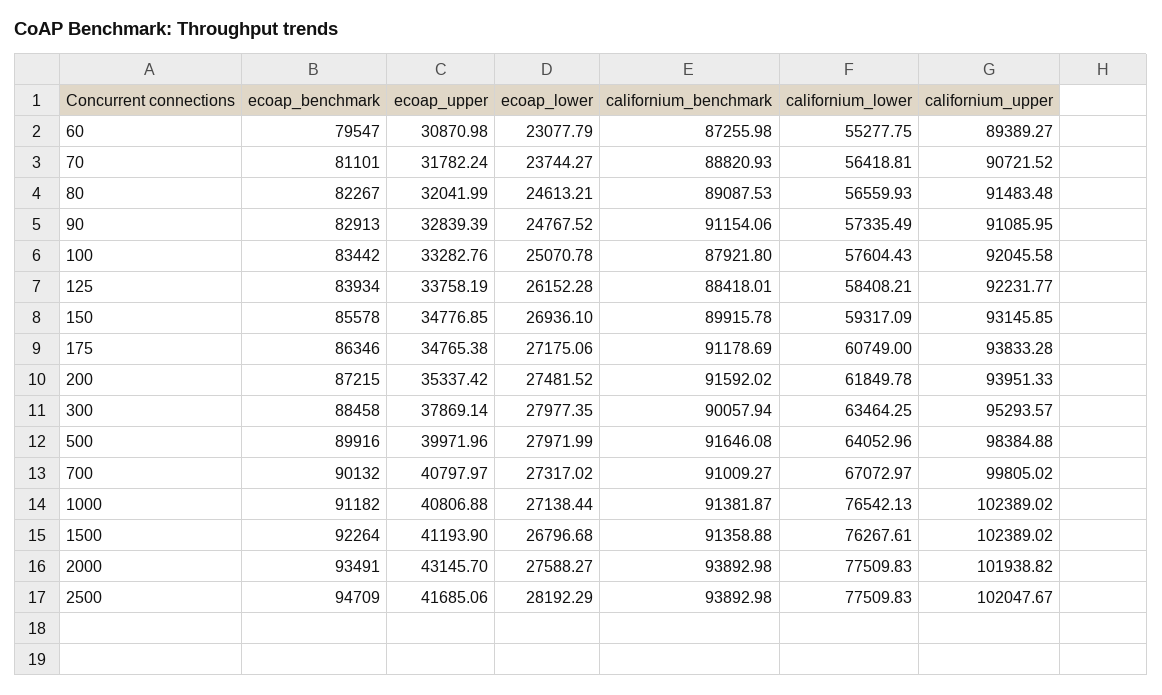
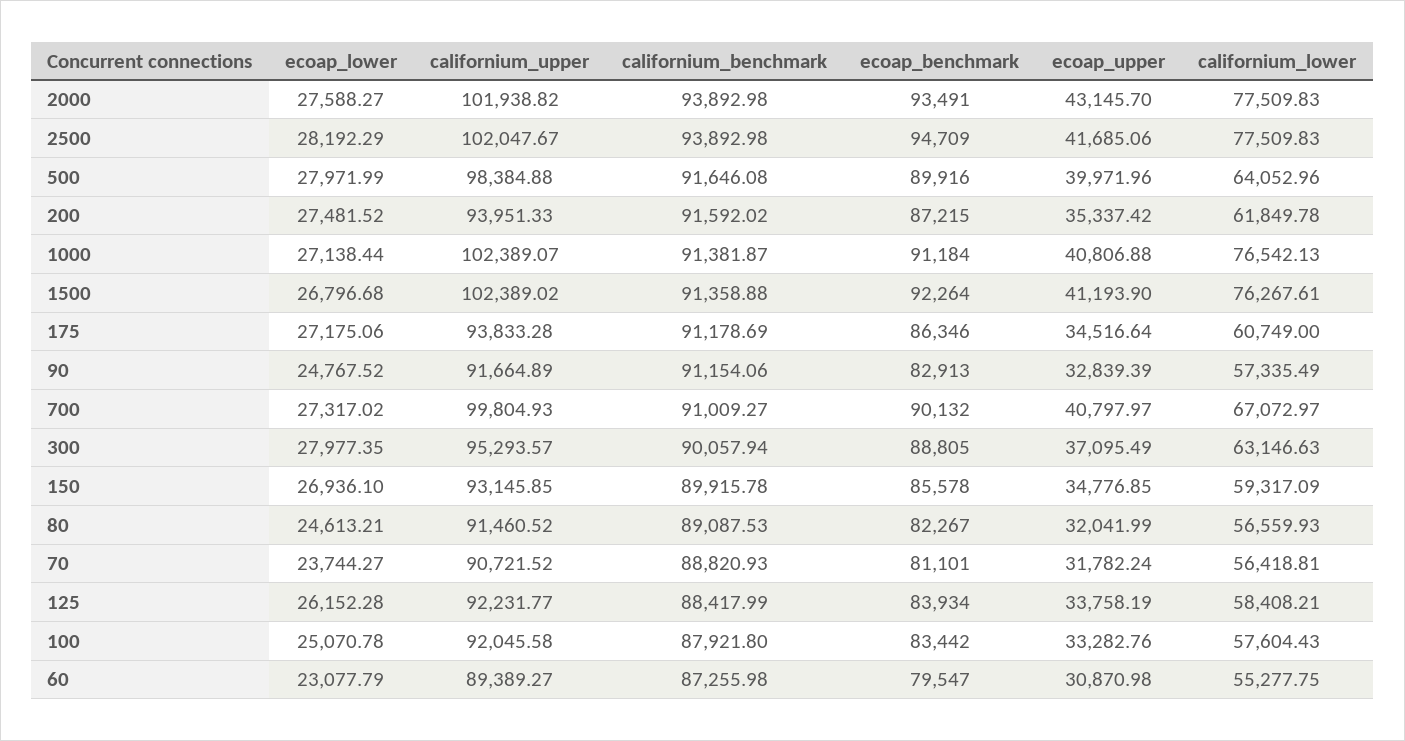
  {
    "ecoap_benchmark": {
      "60": 79547,
      "70": 81101,
      "80": 82267,
      "90": 82913,
      "100": 83442,
      "125": 83934,
      "150": 85578,
      "175": 86346,
      "200": 87215,
-     "300": 88458,
+     "300": 88805,
      "500": 89916,
      "700": 90132,
-     "1000": 91182,
+     "1000": 91184,
      "1500": 92264,
      "2000": 93491,
      "2500": 94709
    },
    "ecoap_upper": {
      "60": 30870.98,
      "70": 31782.24,
      "80": 32041.99,
      "90": 32839.39,
      "100": 33282.76,
      "125": 33758.19,
      "150": 34776.85,
-     "175": 34765.38,
+     "175": 34516.64,
      "200": 35337.42,
-     "300": 37869.14,
+     "300": 37095.49,
      "500": 39971.96,
      "700": 40797.97,
      "1000": 40806.88,
      "1500": 41193.9,
      "2000": 43145.7,
      "2500": 41685.06
    },
    "ecoap_lower": {
      "60": 23077.79,
      "70": 23744.27,
      "80": 24613.21,
      "90": 24767.52,
      "100": 25070.78,
      "125": 26152.28,
      "150": 26936.1,
      "175": 27175.06,
      "200": 27481.52,
      "300": 27977.35,
      "500": 27971.99,
      "700": 27317.02,
      "1000": 27138.44,
      "1500": 26796.68,
      "2000": 27588.27,
      "2500": 28192.29
    },
    "californium_benchmark": {
      "60": 87255.98,
      "70": 88820.93,
      "80": 89087.53,
      "90": 91154.06,
      "100": 87921.8,
-     "125": 88418.01,
+     "125": 88417.99,
      "150": 89915.78,
      "175": 91178.69,
      "200": 91592.02,
      "300": 90057.94,
      "500": 91646.08,
      "700": 91009.27,
      "1000": 91381.87,
      "1500": 91358.88,
      "2000": 93892.98,
      "2500": 93892.98
    },
    "californium_lower": {
      "60": 55277.75,
      "70": 56418.81,
      "80": 56559.93,
      "90": 57335.49,
      "100": 57604.43,
      "125": 58408.21,
      "150": 59317.09,
      "175": 60749,
      "200": 61849.78,
-     "300": 63464.25,
+     "300": 63146.63,
      "500": 64052.96,
      "700": 67072.97,
      "1000": 76542.13,
      "1500": 76267.61,
      "2000": 77509.83,
      "2500": 77509.83
    },
    "californium_upper": {
      "60": 89389.27,
      "70": 90721.52,
-     "80": 91483.48,
+     "80": 91460.52,
-     "90": 91085.95,
+     "90": 91664.89,
      "100": 92045.58,
      "125": 92231.77,
      "150": 93145.85,
      "175": 93833.28,
      "200": 93951.33,
      "300": 95293.57,
      "500": 98384.88,
-     "700": 99805.02,
+     "700": 99804.93,
-     "1000": 102389.02,
+     "1000": 102389.07,
      "1500": 102389.02,
      "2000": 101938.82,
      "2500": 102047.67
    }
  }

